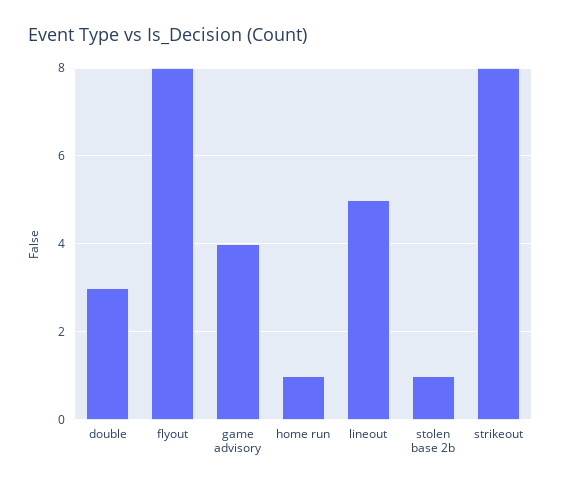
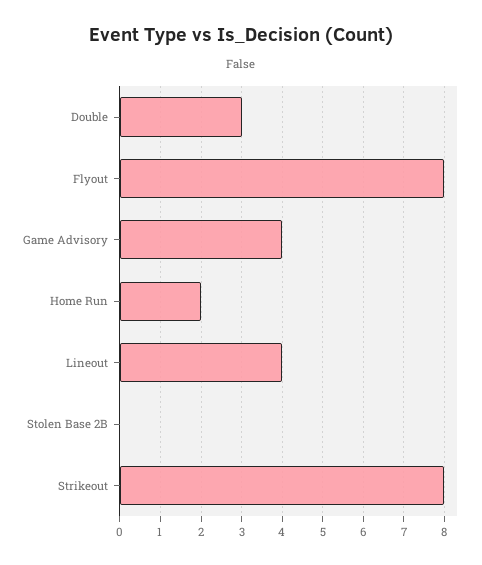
  {
    "double": 3,
    "flyout": 8,
    "game advisory": 4,
-   "home run": 1,
+   "home run": 2,
-   "lineout": 5,
+   "lineout": 4,
-   "stolen base 2b": 1,
+   "stolen base 2b": 0,
    "strikeout": 8
  }

